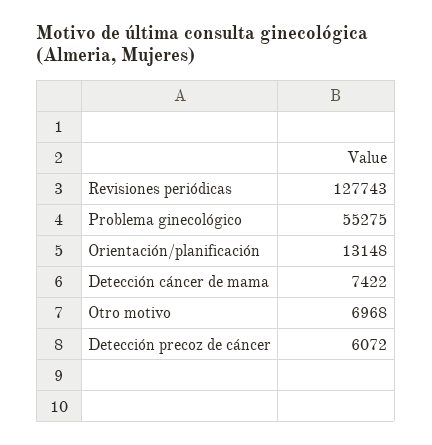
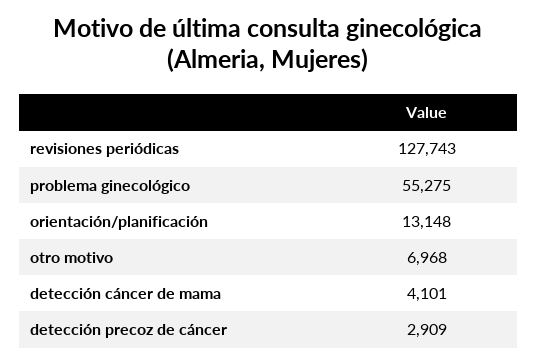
  {
    "Revisiones periódicas": 127743,
    "Problema ginecológico": 55275,
    "Orientación/planificación": 13148,
-   "Detección cáncer de mama": 7422,
+   "Detección cáncer de mama": 4101,
    "Otro motivo": 6968,
-   "Detección precoz de cáncer": 6072
+   "Detección precoz de cáncer": 2909
  }

